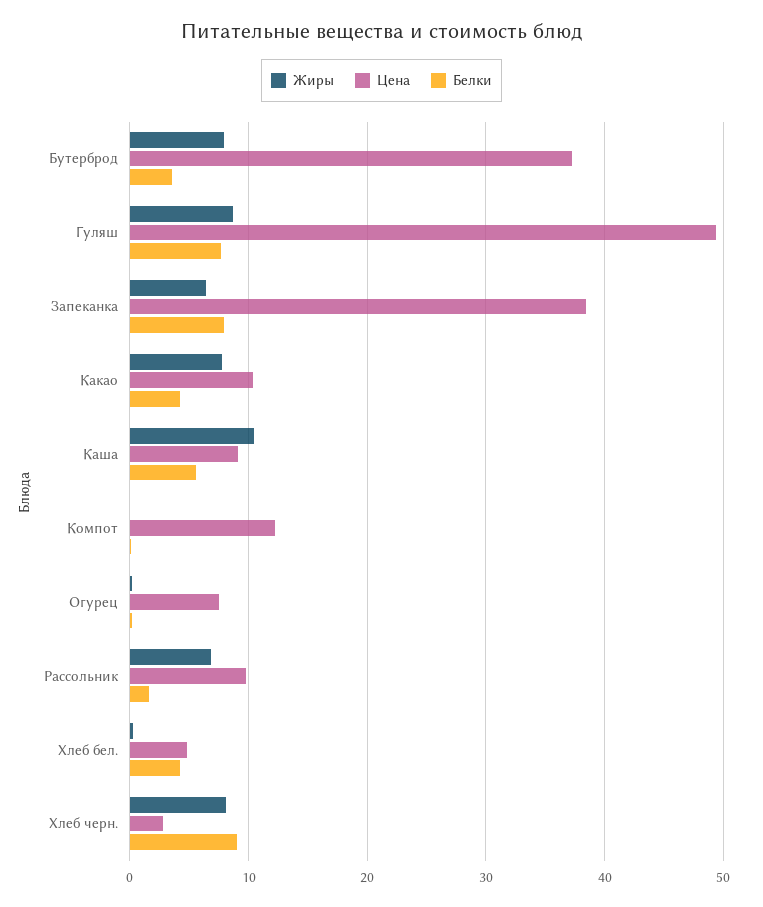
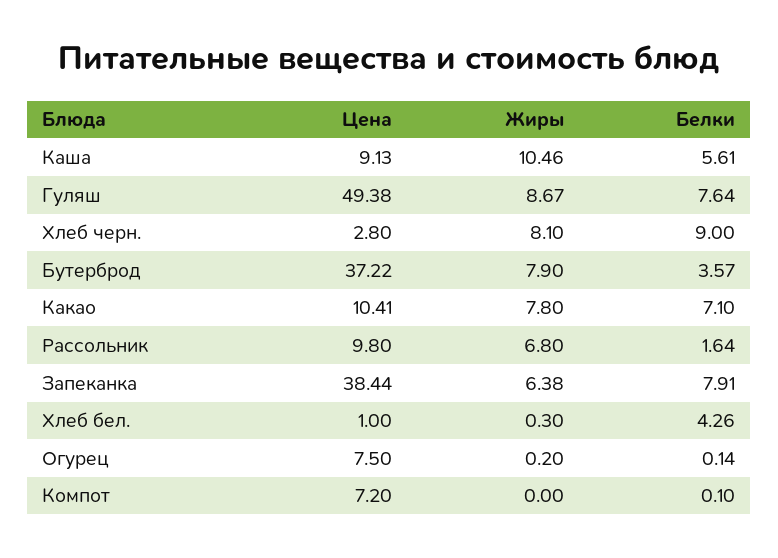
  {
    "Жиры": {
      "Бутерброд": 7.9,
      "Гуляш": 8.67,
      "Запеканка": 6.38,
      "Какао": 7.8,
      "Каша": 10.46,
      "Компот": 0,
      "Огурец": 0.2,
      "Рассольник": 6.8,
      "Хлеб бел.": 0.3,
      "Хлеб черн.": 8.1
    },
    "Цена": {
      "Бутерброд": 37.22,
      "Гуляш": 49.38,
      "Запеканка": 38.44,
      "Какао": 10.41,
      "Каша": 9.13,
-     "Компот": 12,
+     "Компот": 7.2,
      "Огурец": 7.5,
      "Рассольник": 9.8,
-     "Хлеб бел.": 5,
+     "Хлеб бел.": 1,
      "Хлеб черн.": 2.8
    },
    "Белки": {
      "Бутерброд": 3.57,
      "Гуляш": 7.64,
      "Запеканка": 7.91,
-     "Какао": 4,
+     "Какао": 7.1,
      "Каша": 5.61,
      "Компот": 0.1,
      "Огурец": 0.14,
      "Рассольник": 1.64,
      "Хлеб бел.": 4.26,
      "Хлеб черн.": 9
    }
  }

